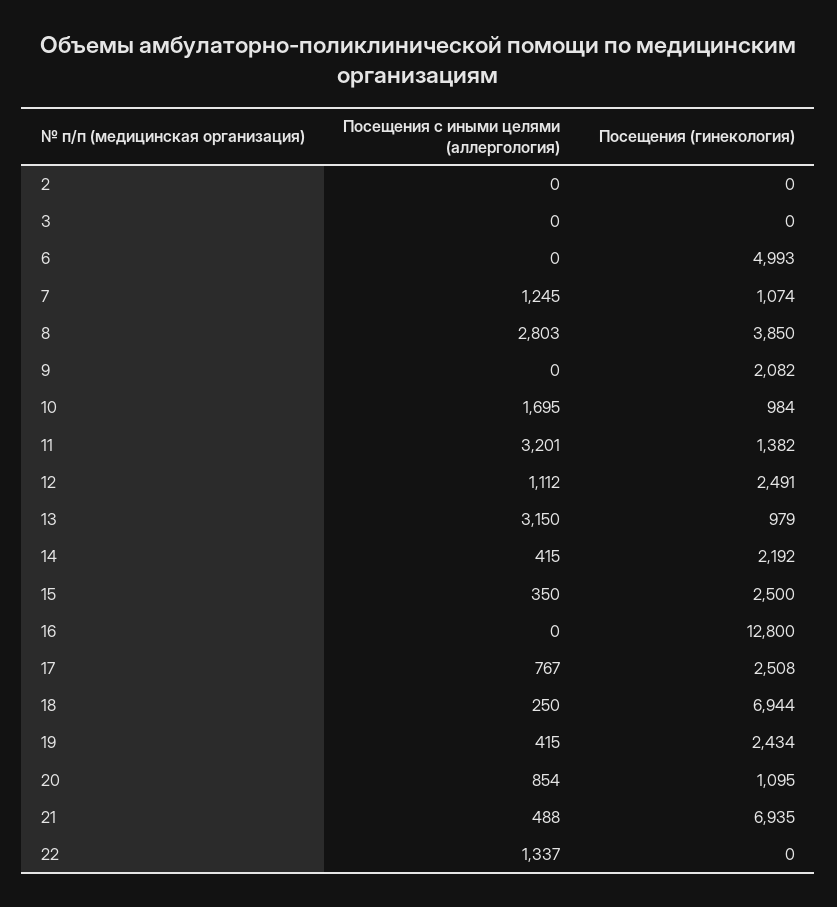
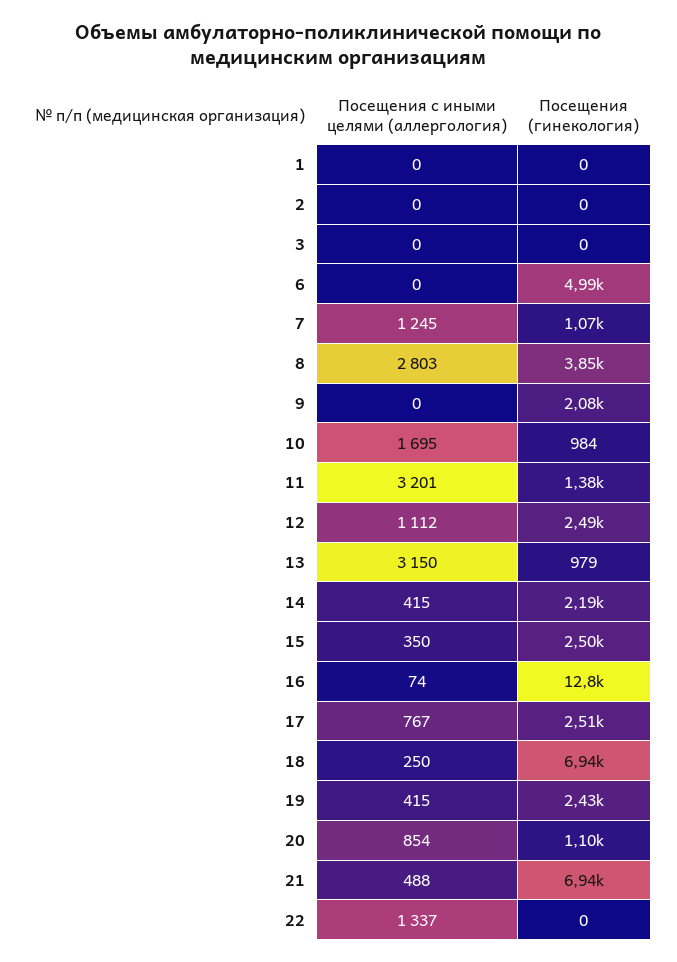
  {
    "Посещения с иными целями (аллергология)": {
      "2": 0,
      "3": 0,
      "6": 0,
      "7": 1245,
      "8": 2803,
      "9": 0,
      "10": 1695,
      "11": 3201,
      "12": 1112,
      "13": 3150,
      "14": 415,
      "15": 350,
-     "16": 0,
+     "16": 74,
      "17": 767,
      "18": 250,
      "19": 415,
      "20": 854,
      "21": 488,
-     "22": 1337
+     "22": 1337,
+     "1": 0
    },
    "Посещения (гинекология)": {
      "2": 0,
      "3": 0,
      "6": 4993,
      "7": 1074,
      "8": 3850,
      "9": 2082,
      "10": 984,
      "11": 1382,
      "12": 2491,
      "13": 979,
      "14": 2192,
      "15": 2500,
      "16": 12800,
      "17": 2508,
      "18": 6944,
      "19": 2434,
      "20": 1095,
      "21": 6935,
-     "22": 0
+     "22": 0,
+     "1": 0
    }
  }

